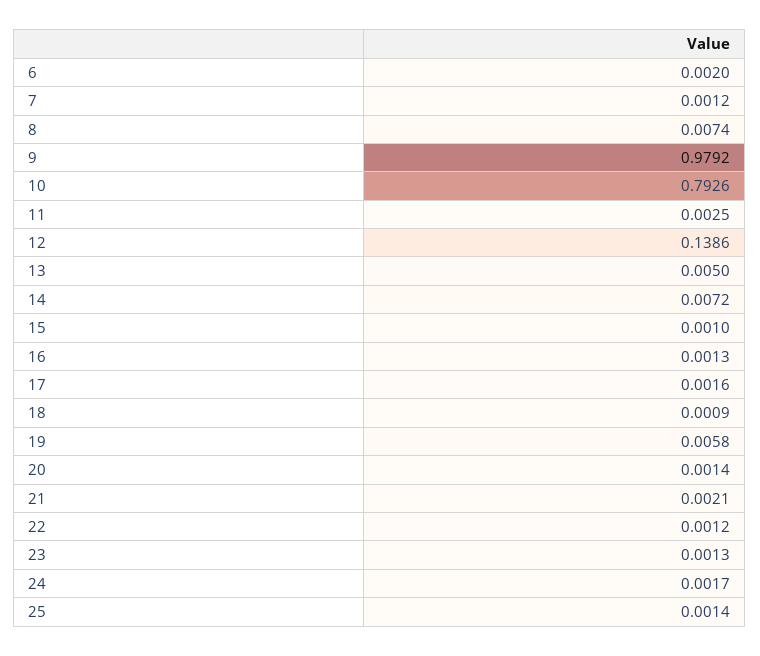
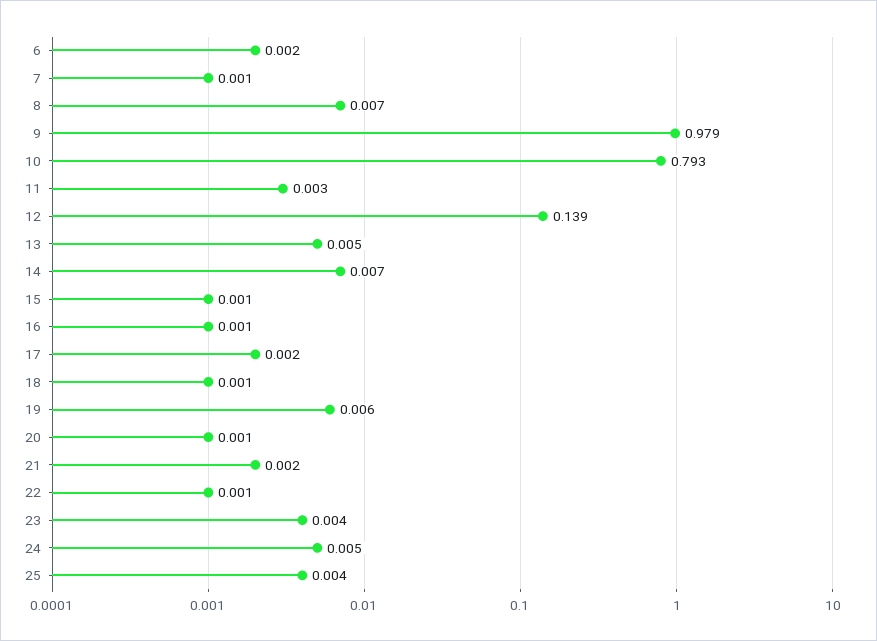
  {
    "6": 0.002,
    "7": 0.0012,
    "8": 0.0074,
    "9": 0.9792,
    "10": 0.7926,
    "11": 0.0025,
    "12": 0.1386,
    "13": 0.005,
    "14": 0.0072,
    "15": 0.001,
    "16": 0.0013,
    "17": 0.0016,
    "18": 0.0009,
    "19": 0.0058,
    "20": 0.0014,
    "21": 0.0021,
    "22": 0.0012,
-   "23": 0.0013,
+   "23": 0.004,
-   "24": 0.0017,
+   "24": 0.005,
-   "25": 0.0014
+   "25": 0.004
  }

